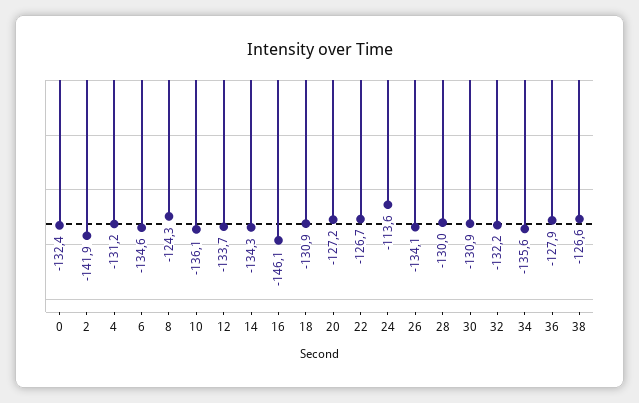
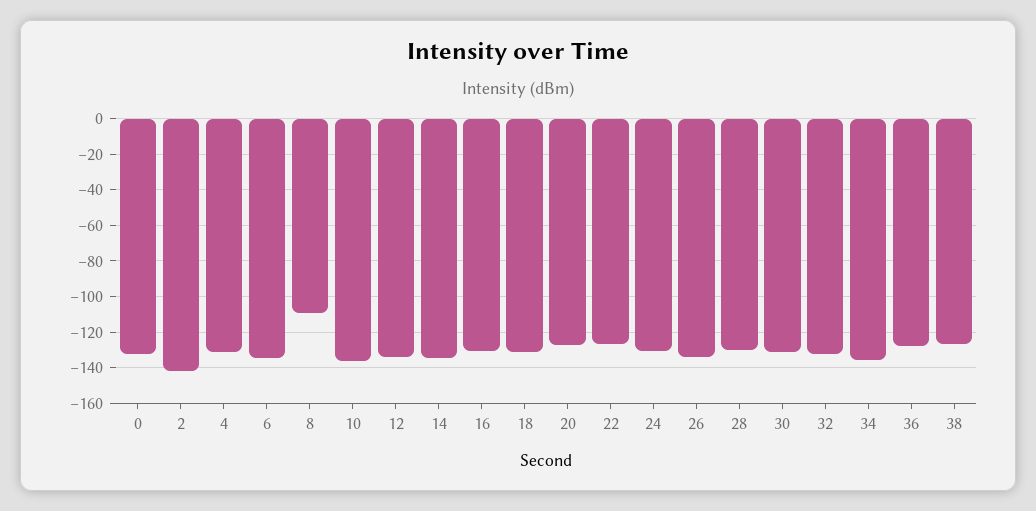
  {
    "0": -132.4,
    "2": -141.9,
    "4": -131.2,
    "6": -134.6,
-   "8": -124.3,
+   "8": -110,
    "10": -136.1,
    "12": -133.7,
    "14": -134.3,
-   "16": -146.1,
+   "16": -130,
    "18": -130.9,
    "20": -127.2,
    "22": -126.7,
-   "24": -113.6,
+   "24": -130,
    "26": -134.1,
    "28": -130,
    "30": -130.9,
    "32": -132.2,
    "34": -135.6,
    "36": -127.9,
    "38": -126.6
  }

